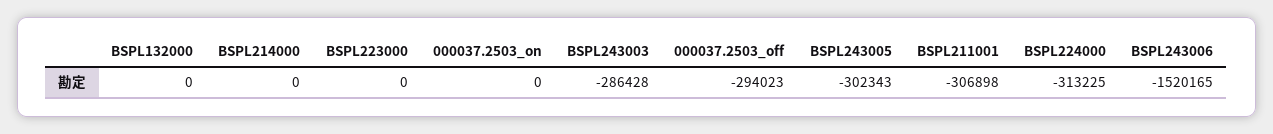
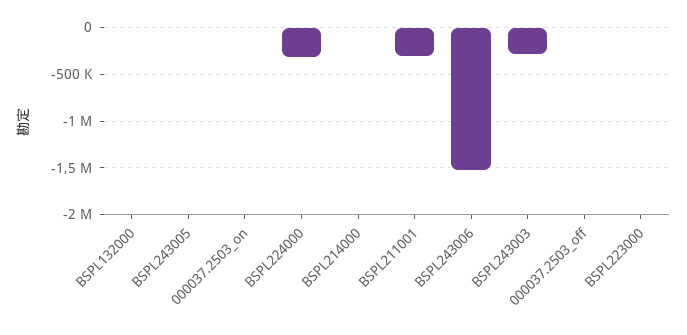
  {
    "BSPL132000": 0,
    "BSPL214000": 0,
    "BSPL223000": 0,
    "000037.2503_on": 0,
    "BSPL243003": -286428,
-   "000037.2503_off": -294023,
+   "000037.2503_off": 0,
-   "BSPL243005": -302343,
+   "BSPL243005": 0,
    "BSPL211001": -306898,
    "BSPL224000": -313225,
    "BSPL243006": -1520165
  }

